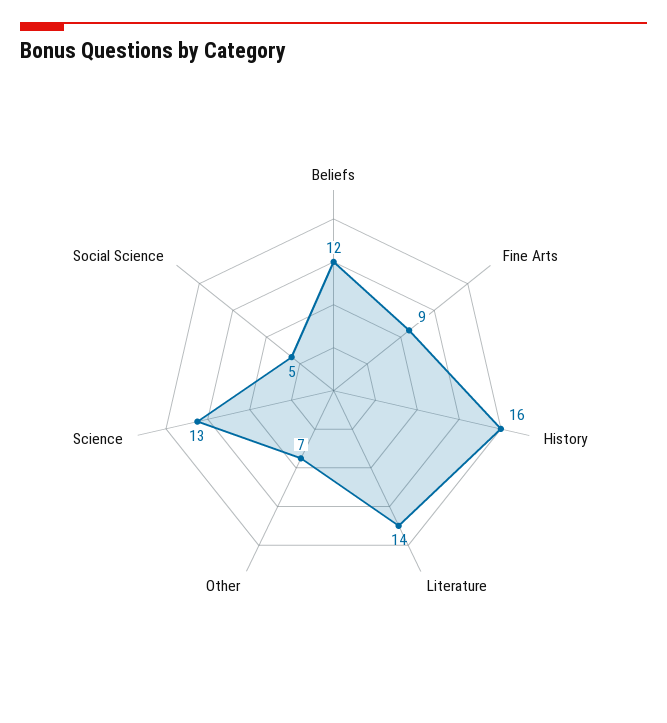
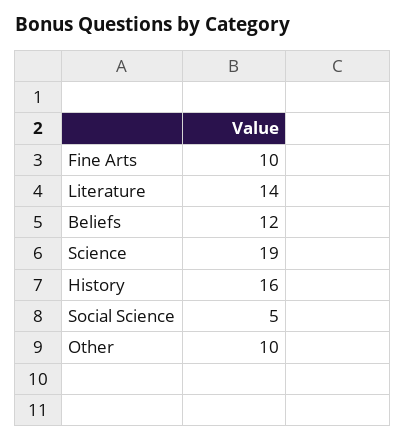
  {
    "Beliefs": 12,
-   "Fine Arts": 9,
+   "Fine Arts": 10,
    "History": 16,
    "Literature": 14,
-   "Other": 7,
+   "Other": 10,
-   "Science": 13,
+   "Science": 19,
    "Social Science": 5
  }

